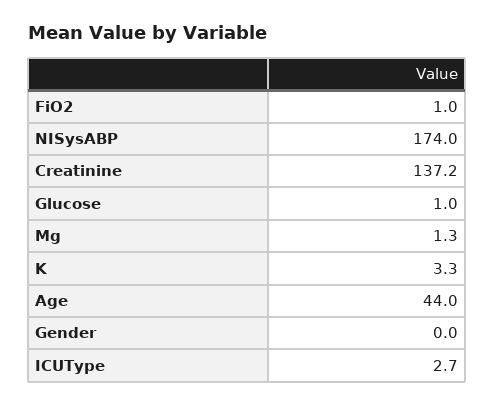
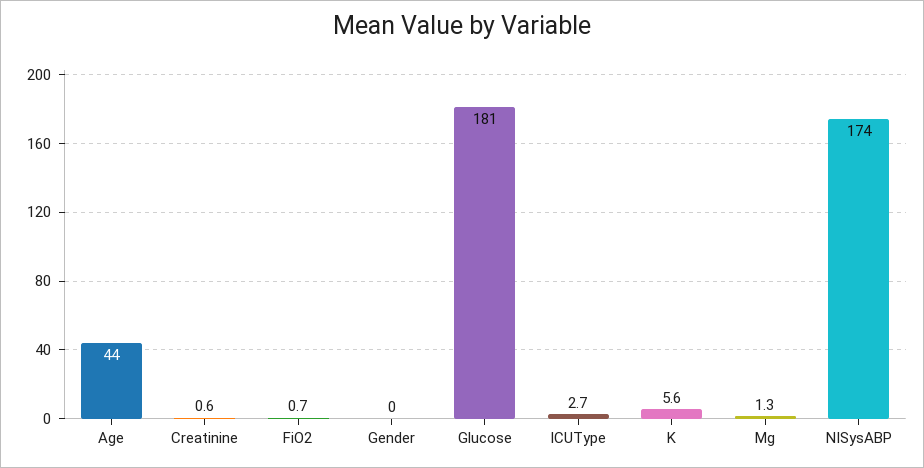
  {
-   "FiO2": 1,
+   "FiO2": 0.7,
    "NISysABP": 174,
-   "Creatinine": 137.2,
+   "Creatinine": 0.6,
-   "Glucose": 1,
+   "Glucose": 181,
    "Mg": 1.3,
-   "K": 3.3,
+   "K": 5.6,
    "Age": 44,
    "Gender": 0,
    "ICUType": 2.7
  }

